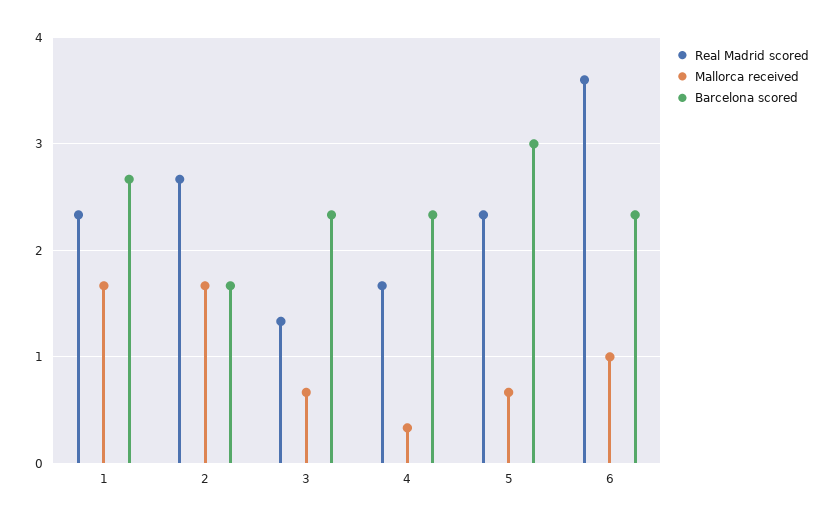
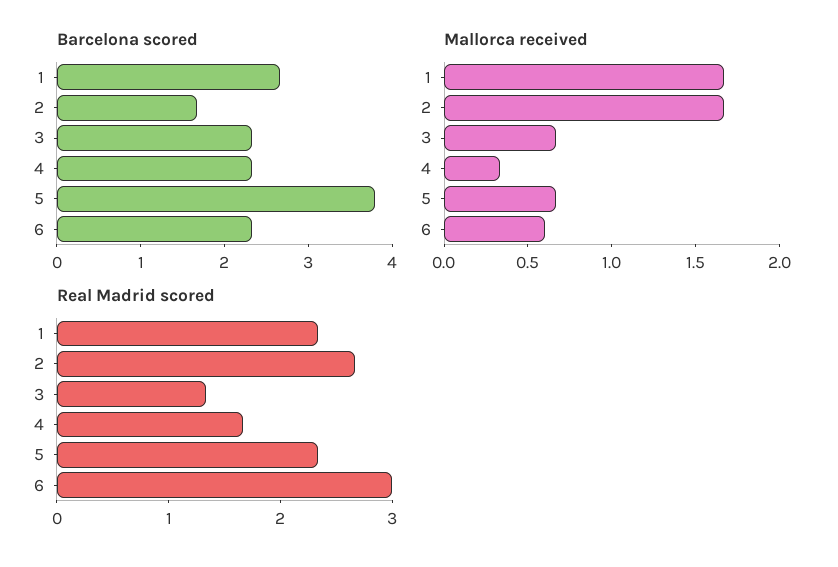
  {
    "Real Madrid scored": {
      "1": 2.3,
      "2": 2.7,
      "3": 1.3,
      "4": 1.7,
      "5": 2.3,
-     "6": 3.6
+     "6": 3
    },
    "Mallorca received": {
      "1": 1.7,
      "2": 1.7,
      "3": 0.7,
      "4": 0.3,
      "5": 0.7,
-     "6": 1
+     "6": 0.6
    },
    "Barcelona scored": {
      "1": 2.7,
      "2": 1.7,
      "3": 2.3,
      "4": 2.3,
-     "5": 3,
+     "5": 3.8,
      "6": 2.3
    }
  }

